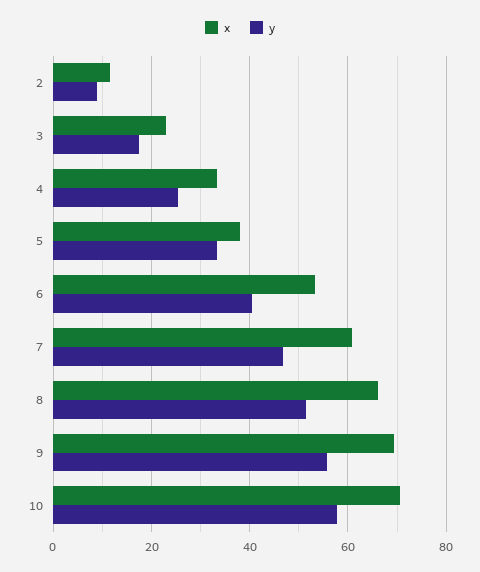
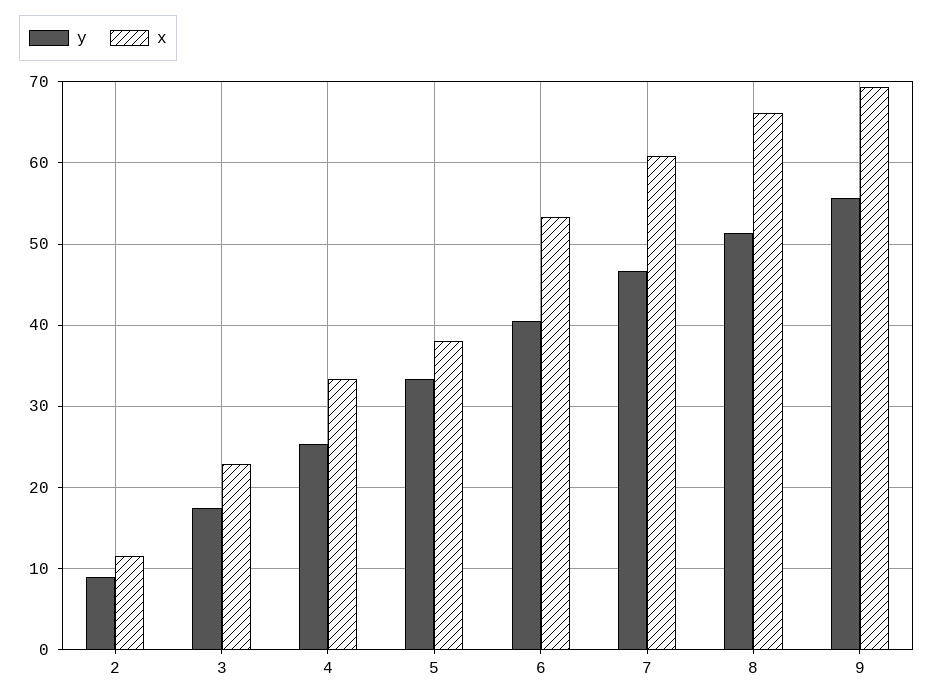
  {
    "x": {
      "2": 12,
      "3": 23,
      "4": 33,
      "5": 38,
      "6": 53,
      "7": 61,
      "8": 66,
-     "9": 69,
+     "9": 69
-     "10": 70
    },
    "y": {
      "2": 9,
      "3": 18,
      "4": 25,
      "5": 33,
      "6": 41,
      "7": 47,
      "8": 51,
-     "9": 56,
+     "9": 56
-     "10": 58
    }
  }

